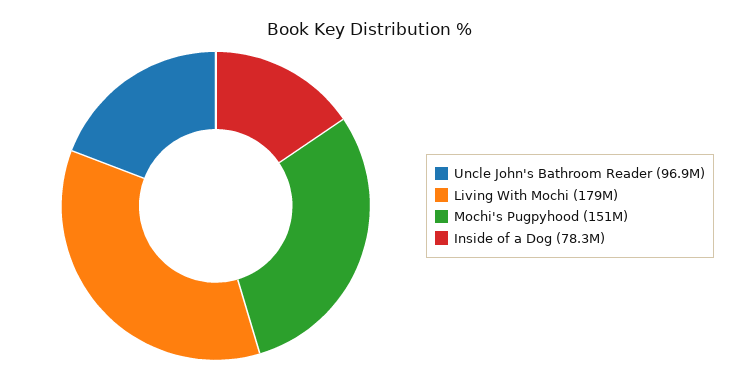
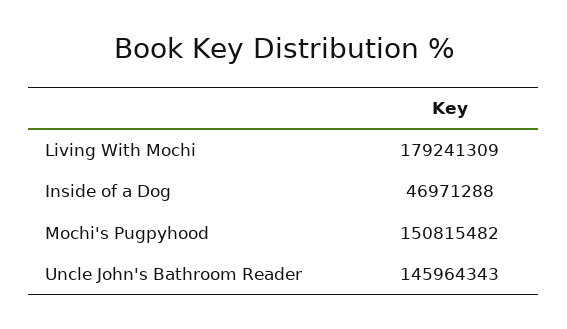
  {
-   "Uncle John's Bathroom Reader": 96900000,
+   "Uncle John's Bathroom Reader": 145964343,
    "Living With Mochi": 179241309,
    "Mochi's Pugpyhood": 150815482,
-   "Inside of a Dog": 78300000
+   "Inside of a Dog": 46971288
  }

